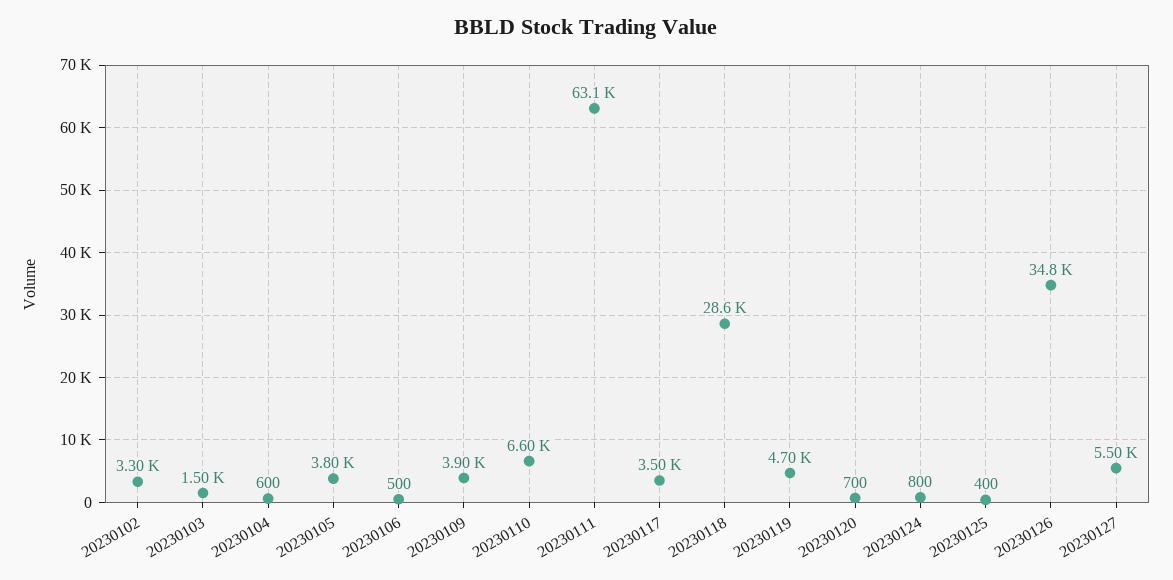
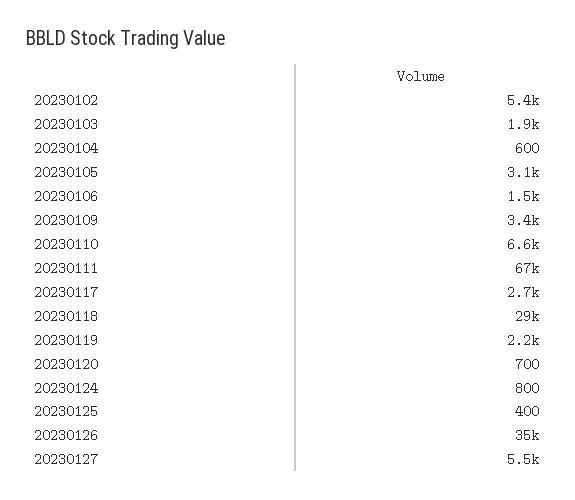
  {
-   "20230102": 3300,
+   "20230102": 5400,
-   "20230103": 1500,
+   "20230103": 1900,
    "20230104": 600,
-   "20230105": 3800,
+   "20230105": 3100,
-   "20230106": 500,
+   "20230106": 1500,
-   "20230109": 3900,
+   "20230109": 3400,
    "20230110": 6600,
-   "20230111": 63100,
+   "20230111": 67000,
-   "20230117": 3500,
+   "20230117": 2700,
    "20230118": 28600,
-   "20230119": 4700,
+   "20230119": 2200,
    "20230120": 700,
    "20230124": 800,
    "20230125": 400,
    "20230126": 34800,
    "20230127": 5500
  }

